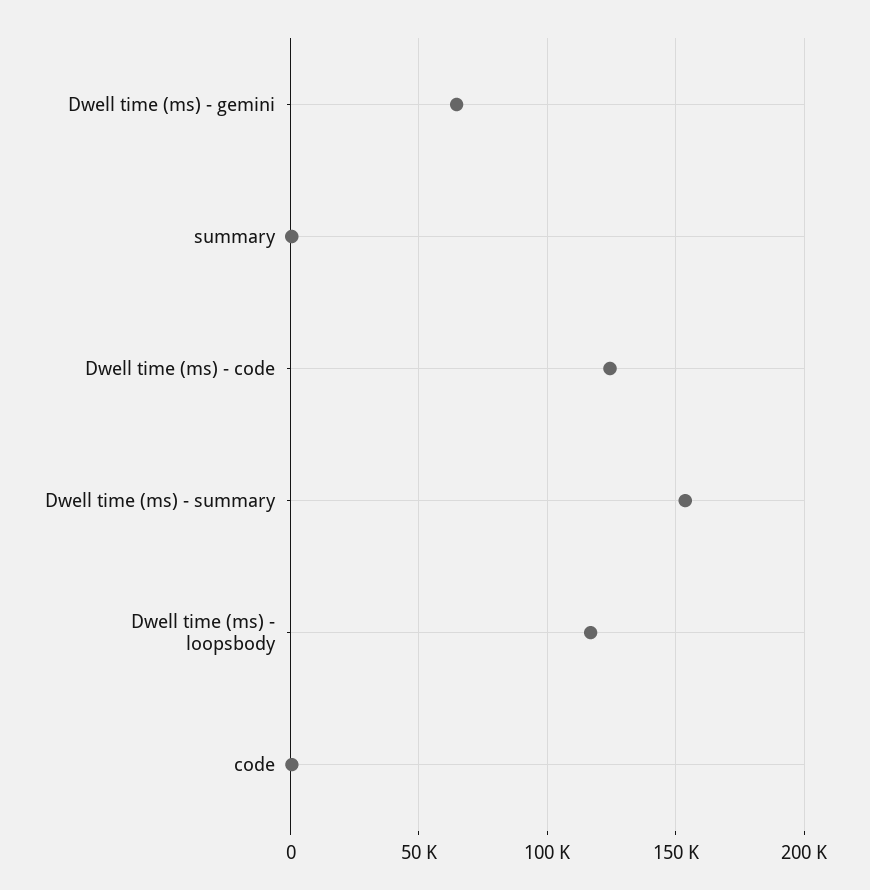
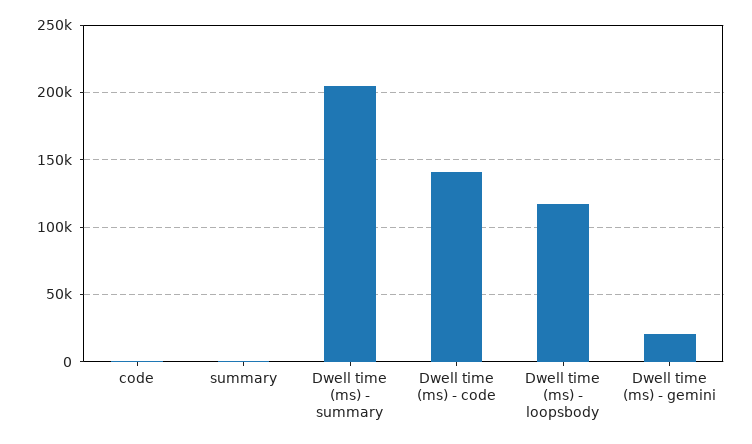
  {
-   "Dwell time (ms) - gemini": 65000,
+   "Dwell time (ms) - gemini": 20000,
    "summary": 0,
-   "Dwell time (ms) - code": 125000,
+   "Dwell time (ms) - code": 140000,
-   "Dwell time (ms) - summary": 155000,
+   "Dwell time (ms) - summary": 205000,
    "Dwell time (ms) - loopsbody": 115000,
    "code": 0
  }

